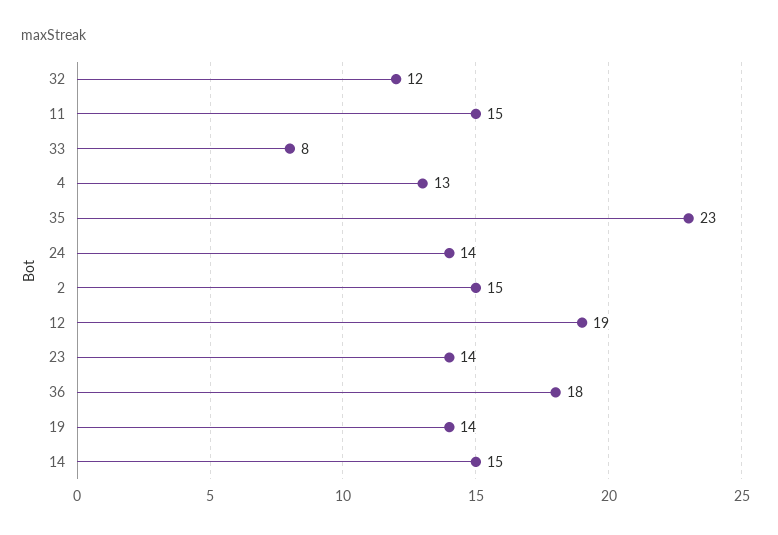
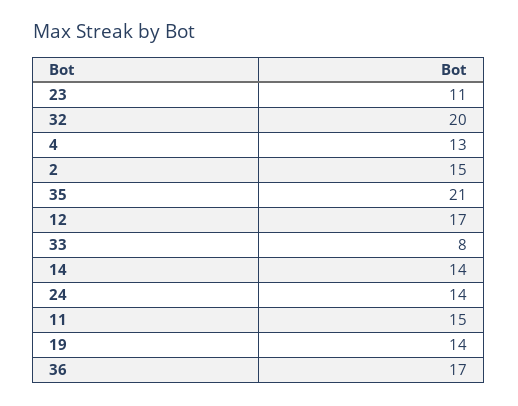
  {
-   "32": 12,
+   "32": 20,
    "11": 15,
    "33": 8,
    "4": 13,
-   "35": 23,
+   "35": 21,
    "24": 14,
    "2": 15,
-   "12": 19,
+   "12": 17,
-   "23": 14,
+   "23": 11,
-   "36": 18,
+   "36": 17,
    "19": 14,
-   "14": 15
+   "14": 14
  }

